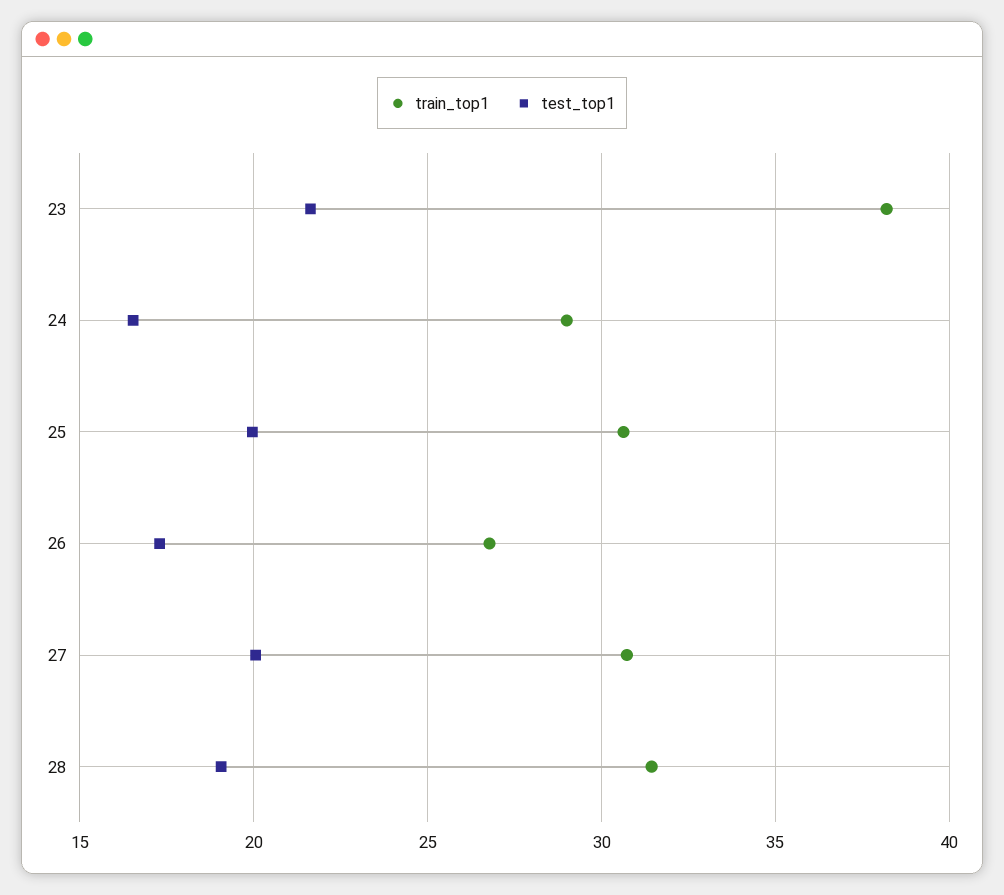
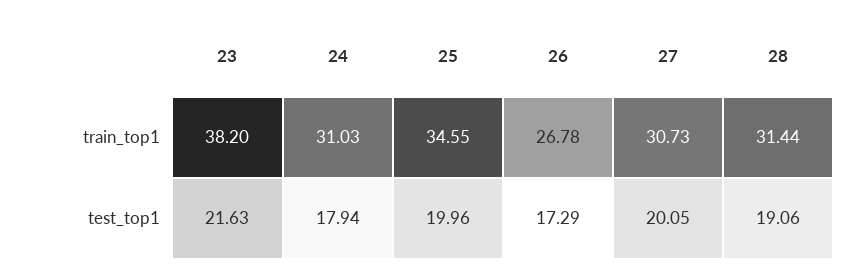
  {
    "train_top1": {
      "23": 38.2,
-     "24": 29,
+     "24": 31.03,
-     "25": 30.5,
+     "25": 34.55,
      "26": 26.78,
      "27": 30.73,
      "28": 31.44
    },
    "test_top1": {
      "23": 21.63,
-     "24": 16.5,
+     "24": 17.94,
      "25": 19.96,
      "26": 17.29,
      "27": 20.05,
      "28": 19.06
    }
  }

